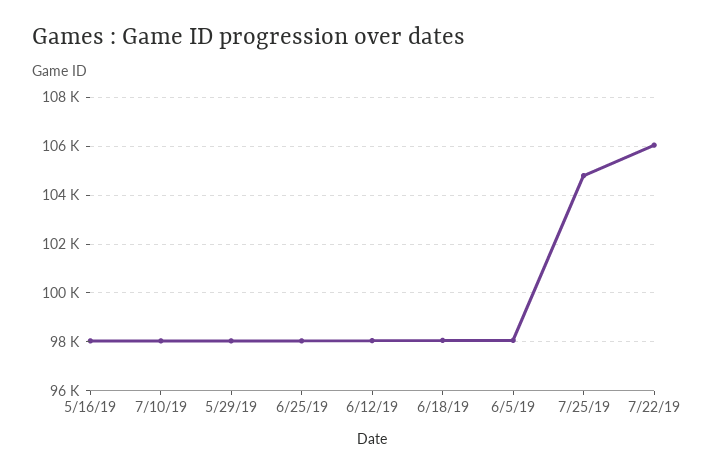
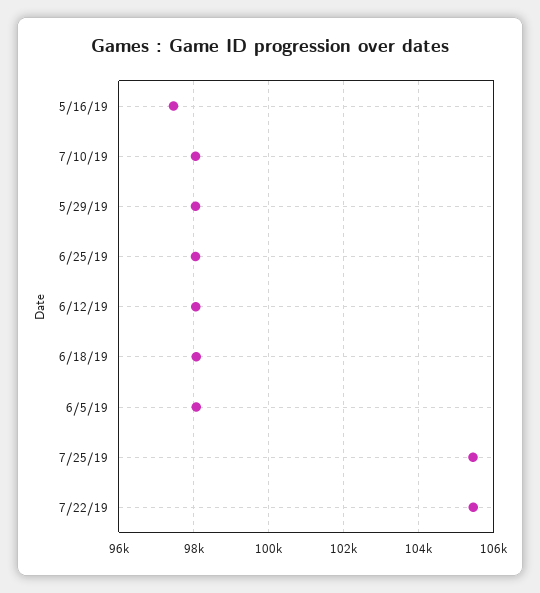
  {
-   "5/16/19": 98000,
+   "5/16/19": 97400,
    "7/10/19": 98000,
    "5/29/19": 98000,
    "6/25/19": 98000,
    "6/12/19": 98000,
    "6/18/19": 98000,
    "6/5/19": 98000,
-   "7/25/19": 104750,
+   "7/25/19": 105400,
-   "7/22/19": 106000
+   "7/22/19": 105400
  }

